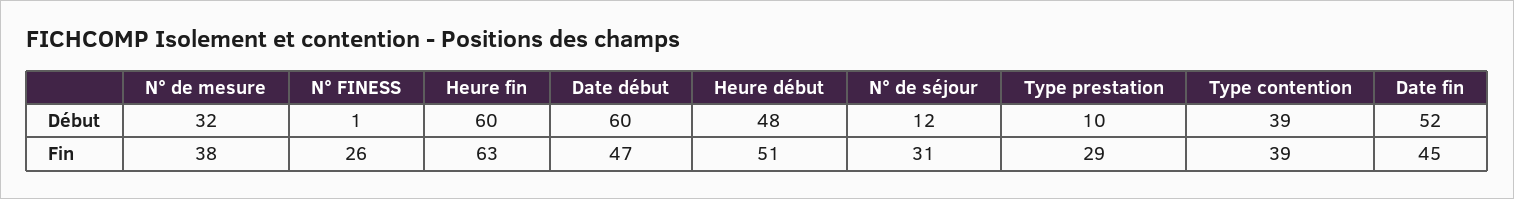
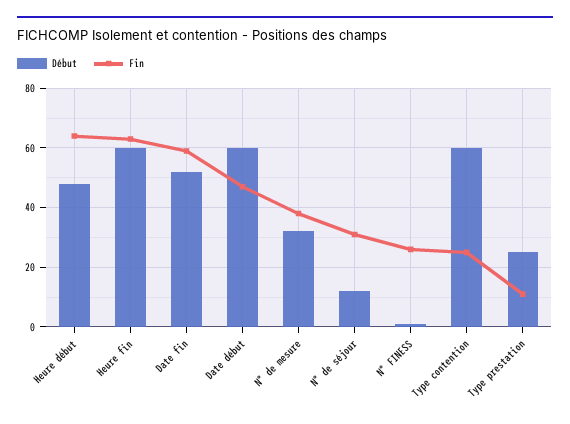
  {
    "Début": {
      "N° de mesure": 32,
      "N° FINESS": 1,
      "Heure fin": 60,
      "Date début": 60,
      "Heure début": 48,
      "N° de séjour": 12,
-     "Type prestation": 10,
+     "Type prestation": 25,
-     "Type contention": 39,
+     "Type contention": 60,
      "Date fin": 52
    },
    "Fin": {
      "N° de mesure": 38,
      "N° FINESS": 26,
      "Heure fin": 63,
      "Date début": 47,
-     "Heure début": 51,
+     "Heure début": 65,
      "N° de séjour": 31,
-     "Type prestation": 29,
+     "Type prestation": 10,
-     "Type contention": 39,
+     "Type contention": 25,
-     "Date fin": 45
+     "Date fin": 60
    }
  }

